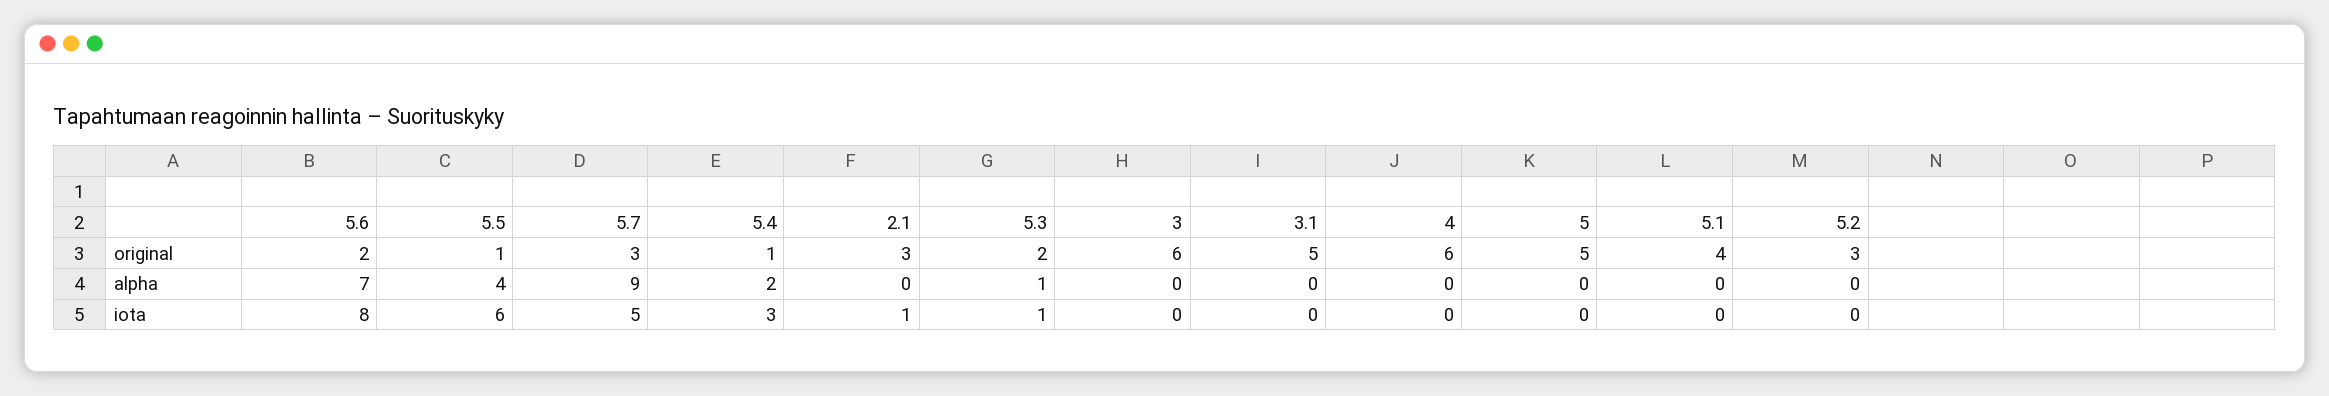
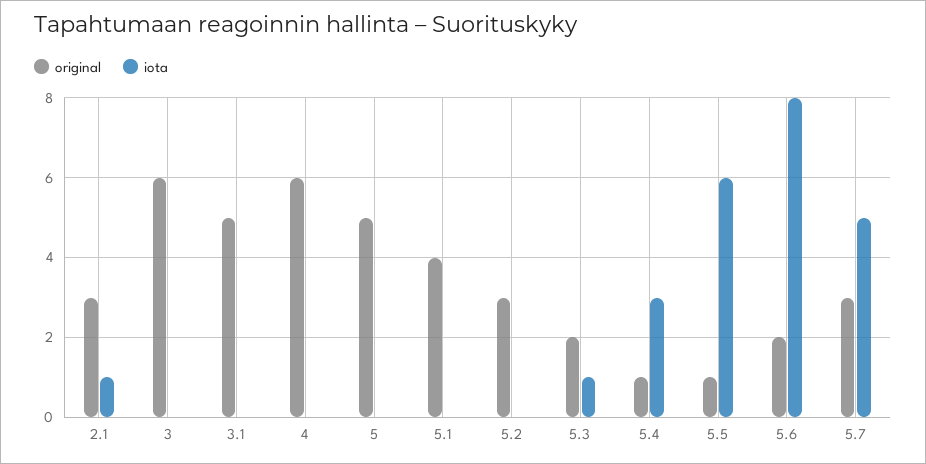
  {
    "original": {
      "5.6": 2,
      "5.5": 1,
      "5.7": 3,
      "5.4": 1,
      "2.1": 3,
      "5.3": 2,
      "3": 6,
      "3.1": 5,
      "4": 6,
      "5": 5,
      "5.1": 4,
      "5.2": 3
    },
-   "alpha": {
-     "5.6": 7,
-     "5.5": 4,
-     "5.7": 9,
-     "5.4": 2,
-     "2.1": 0,
-     "5.3": 1,
-     "3": 0,
-     "3.1": 0,
-     "4": 0,
-     "5": 0,
-     "5.1": 0,
-     "5.2": 0
-   },
    "iota": {
      "5.6": 8,
      "5.5": 6,
      "5.7": 5,
      "5.4": 3,
      "2.1": 1,
      "5.3": 1,
      "3": 0,
      "3.1": 0,
      "4": 0,
      "5": 0,
      "5.1": 0,
      "5.2": 0
    }
  }

